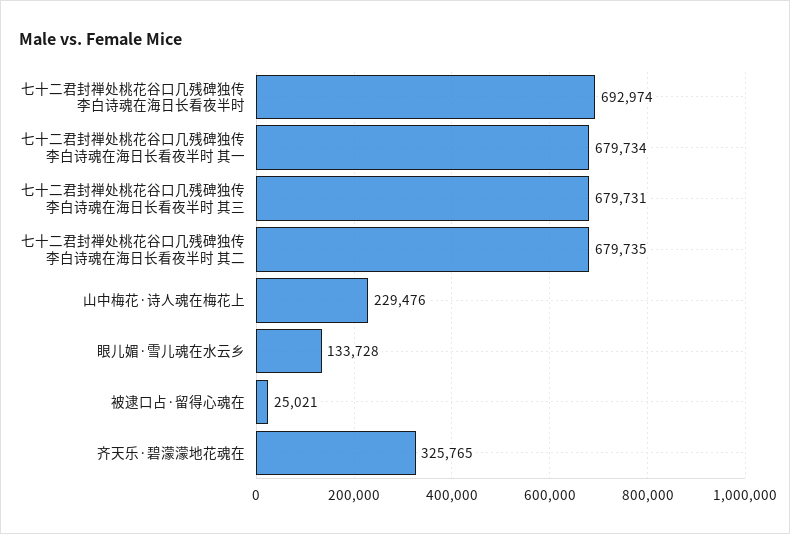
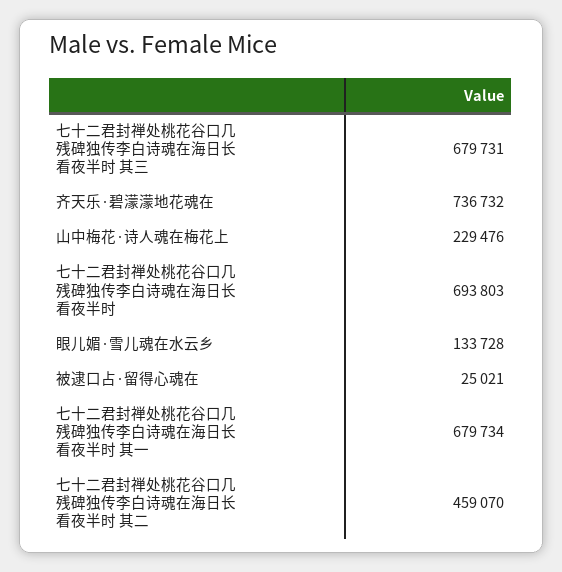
  {
-   "七十二君封禅处桃花谷口几残碑独传李白诗魂在海日长看夜半时": 692974,
+   "七十二君封禅处桃花谷口几残碑独传李白诗魂在海日长看夜半时": 693803,
    "七十二君封禅处桃花谷口几残碑独传李白诗魂在海日长看夜半时 其一": 679734,
    "七十二君封禅处桃花谷口几残碑独传李白诗魂在海日长看夜半时 其三": 679731,
-   "七十二君封禅处桃花谷口几残碑独传李白诗魂在海日长看夜半时 其二": 679735,
+   "七十二君封禅处桃花谷口几残碑独传李白诗魂在海日长看夜半时 其二": 459070,
    "山中梅花·诗人魂在梅花上": 229476,
    "眼儿媚·雪儿魂在水云乡": 133728,
    "被逮口占·留得心魂在": 25021,
-   "齐天乐·碧濛濛地花魂在": 325765
+   "齐天乐·碧濛濛地花魂在": 736732
  }

